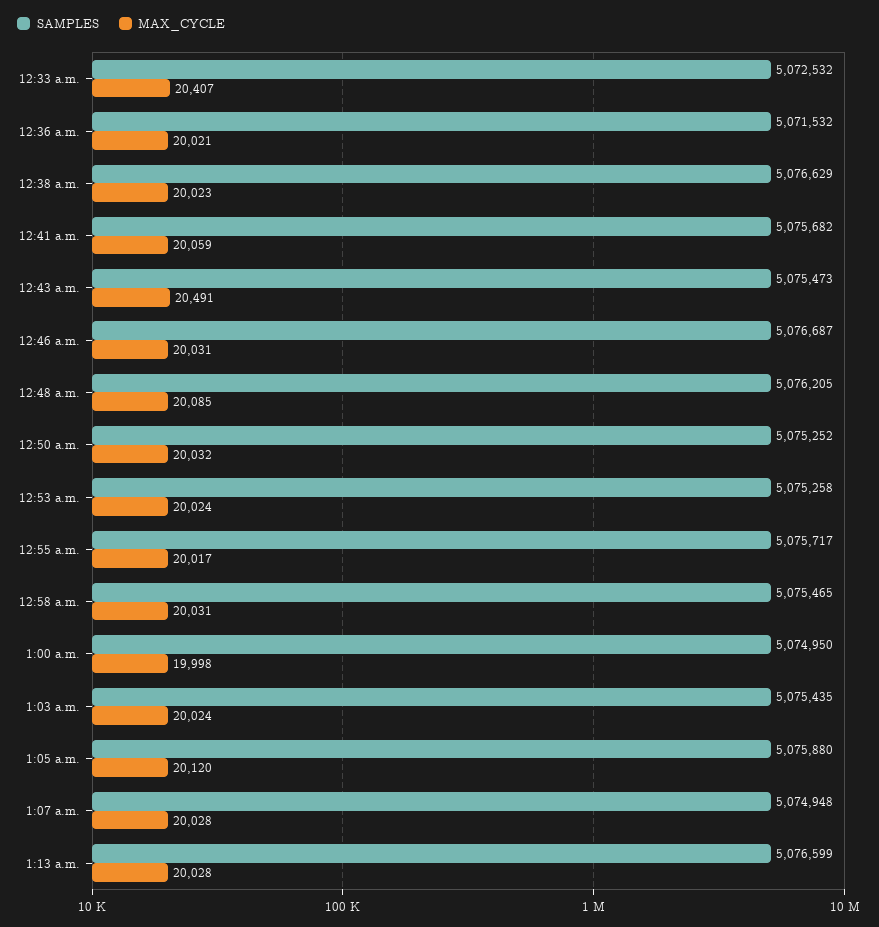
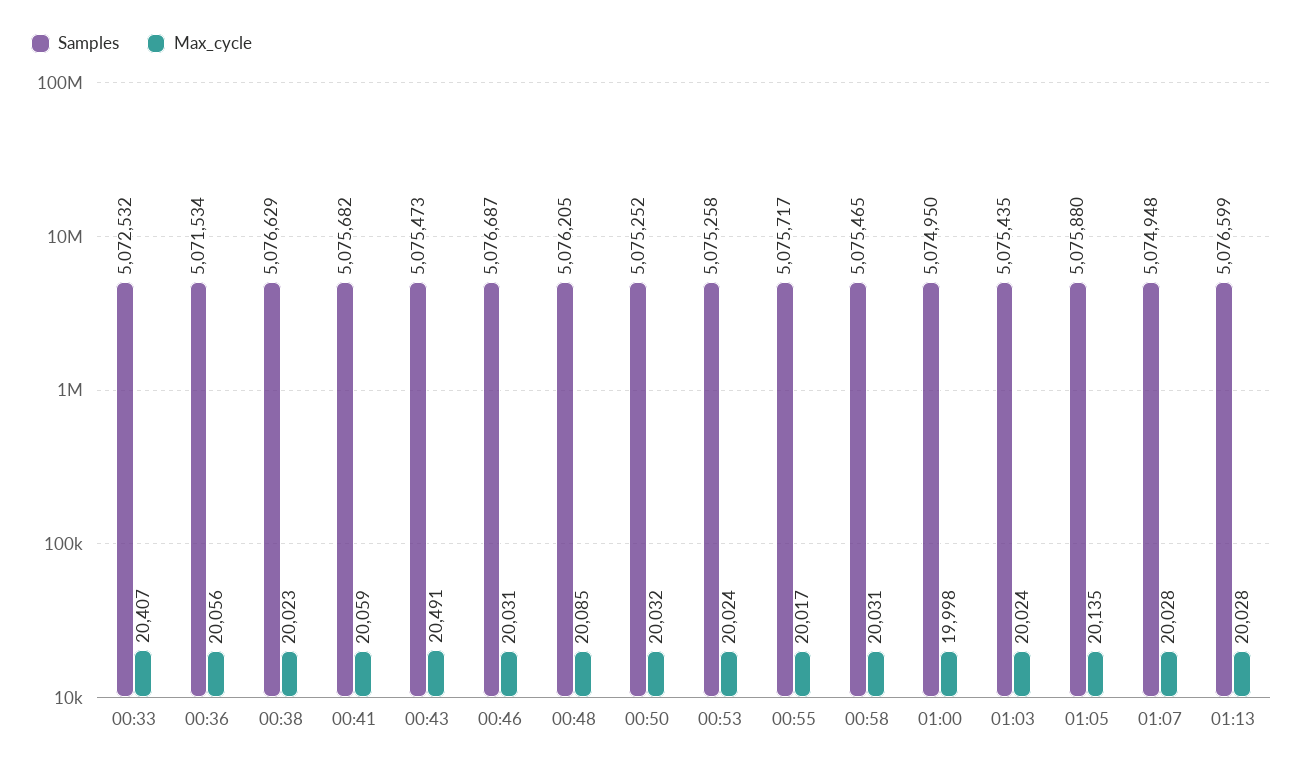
  {
    "SAMPLES": {
      "12:33 a.m.": 5072532,
-     "12:36 a.m.": 5071532,
+     "12:36 a.m.": 5071534,
      "12:38 a.m.": 5076629,
      "12:41 a.m.": 5075682,
      "12:43 a.m.": 5075473,
      "12:46 a.m.": 5076687,
      "12:48 a.m.": 5076205,
      "12:50 a.m.": 5075252,
      "12:53 a.m.": 5075258,
      "12:55 a.m.": 5075717,
      "12:58 a.m.": 5075465,
      "1:00 a.m.": 5074950,
      "1:03 a.m.": 5075435,
      "1:05 a.m.": 5075880,
      "1:07 a.m.": 5074948,
      "1:13 a.m.": 5076599
    },
    "MAX_CYCLE": {
      "12:33 a.m.": 20407,
-     "12:36 a.m.": 20021,
+     "12:36 a.m.": 20056,
      "12:38 a.m.": 20023,
      "12:41 a.m.": 20059,
      "12:43 a.m.": 20491,
      "12:46 a.m.": 20031,
      "12:48 a.m.": 20085,
      "12:50 a.m.": 20032,
      "12:53 a.m.": 20024,
      "12:55 a.m.": 20017,
      "12:58 a.m.": 20031,
      "1:00 a.m.": 19998,
      "1:03 a.m.": 20024,
-     "1:05 a.m.": 20120,
+     "1:05 a.m.": 20135,
      "1:07 a.m.": 20028,
      "1:13 a.m.": 20028
    }
  }

